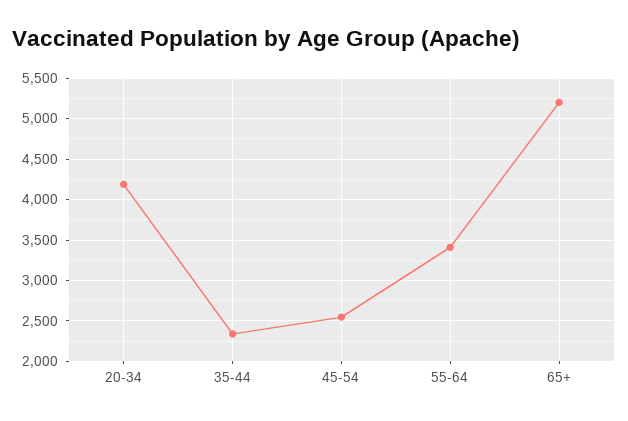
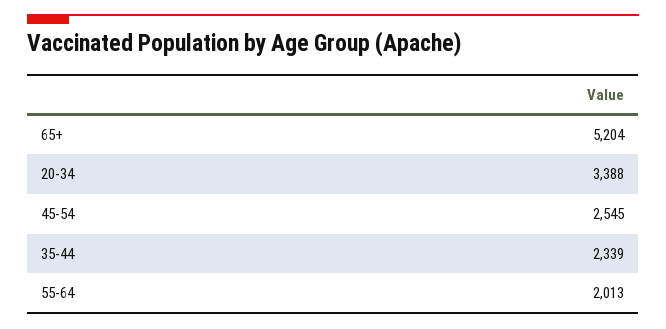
  {
-   "20-34": 4200,
+   "20-34": 3388,
    "35-44": 2339,
    "45-54": 2545,
-   "55-64": 3400,
+   "55-64": 2013,
    "65+": 5204
  }

